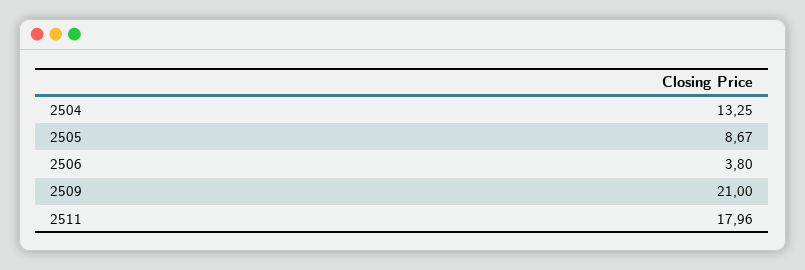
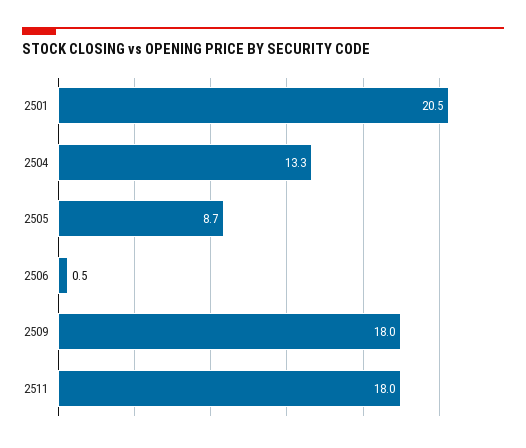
  {
    "2504": 13.25,
    "2505": 8.67,
-   "2506": 3.8,
+   "2506": 0.5,
-   "2509": 21,
+   "2509": 18,
-   "2511": 17.96
+   "2511": 17.96,
+   "2501": 20.5
  }

